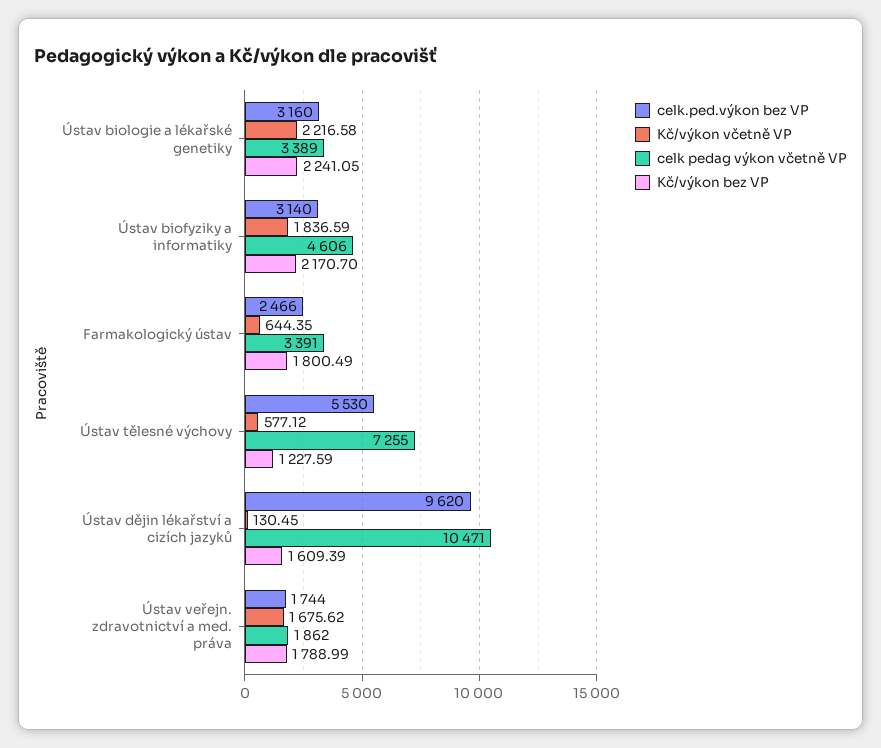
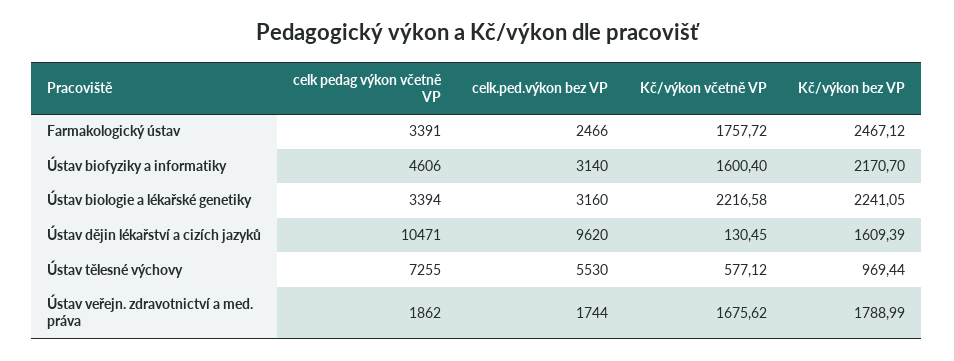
  {
    "celk.ped.výkon bez VP": {
      "Ústav biologie a lékařské genetiky": 3160,
      "Ústav biofyziky a informatiky": 3140,
      "Farmakologický ústav": 2466,
      "Ústav tělesné výchovy": 5530,
      "Ústav dějin lékařství a cizích jazyků": 9620,
      "Ústav veřejn. zdravotnictví a med. práva": 1744
    },
    "Kč/výkon včetně VP": {
      "Ústav biologie a lékařské genetiky": 2216.58,
-     "Ústav biofyziky a informatiky": 1836.59,
+     "Ústav biofyziky a informatiky": 1600.4,
-     "Farmakologický ústav": 644.35,
+     "Farmakologický ústav": 1757.72,
      "Ústav tělesné výchovy": 577.12,
      "Ústav dějin lékařství a cizích jazyků": 130.45,
      "Ústav veřejn. zdravotnictví a med. práva": 1675.62
    },
    "celk pedag výkon včetně VP": {
-     "Ústav biologie a lékařské genetiky": 3389,
+     "Ústav biologie a lékařské genetiky": 3394,
      "Ústav biofyziky a informatiky": 4606,
      "Farmakologický ústav": 3391,
      "Ústav tělesné výchovy": 7255,
      "Ústav dějin lékařství a cizích jazyků": 10471,
      "Ústav veřejn. zdravotnictví a med. práva": 1862
    },
    "Kč/výkon bez VP": {
      "Ústav biologie a lékařské genetiky": 2241.05,
      "Ústav biofyziky a informatiky": 2170.7,
-     "Farmakologický ústav": 1800.49,
+     "Farmakologický ústav": 2467.12,
-     "Ústav tělesné výchovy": 1227.59,
+     "Ústav tělesné výchovy": 969.44,
      "Ústav dějin lékařství a cizích jazyků": 1609.39,
      "Ústav veřejn. zdravotnictví a med. práva": 1788.99
    }
  }

